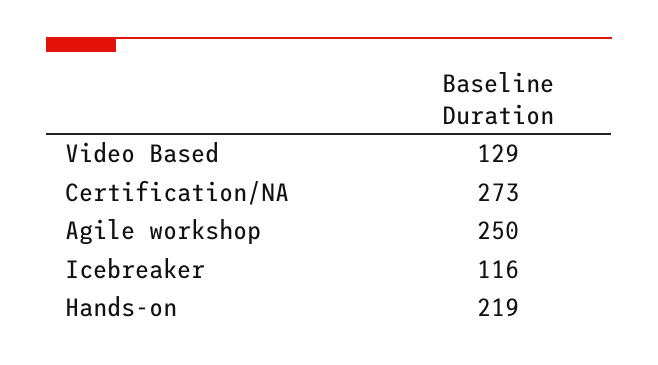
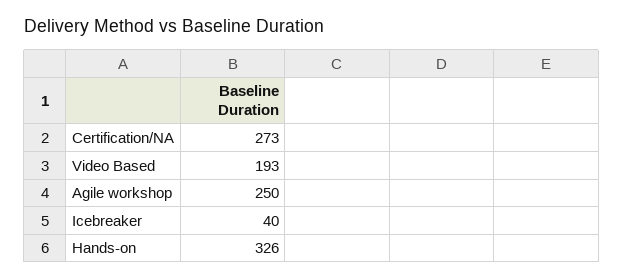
  {
-   "Video Based": 129,
+   "Video Based": 193,
    "Certification/NA": 273,
    "Agile workshop": 250,
-   "Icebreaker": 116,
+   "Icebreaker": 40,
-   "Hands-on": 219
+   "Hands-on": 326
  }

